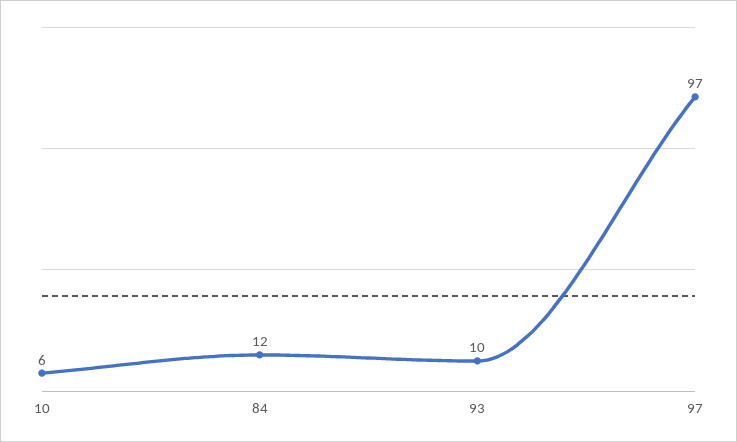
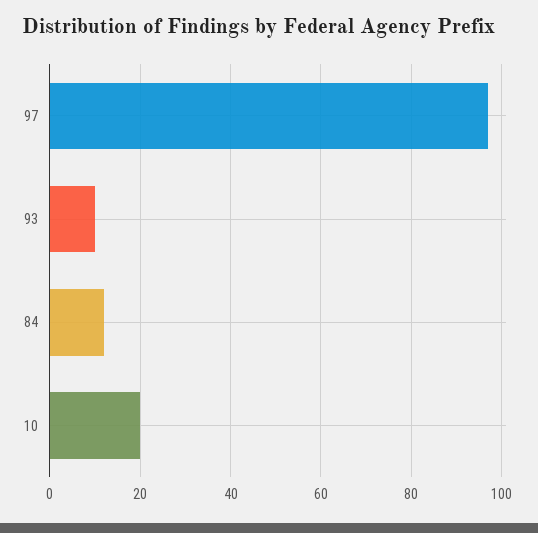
  {
-   "10": 6,
+   "10": 20,
    "84": 12,
    "93": 10,
    "97": 97
  }

